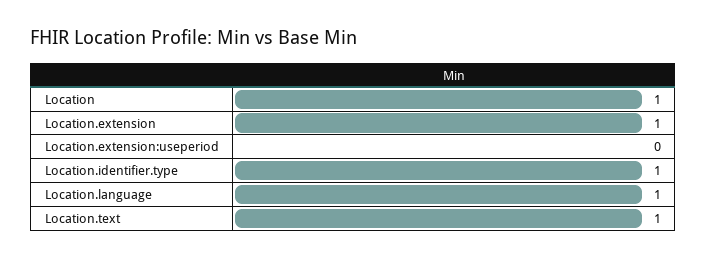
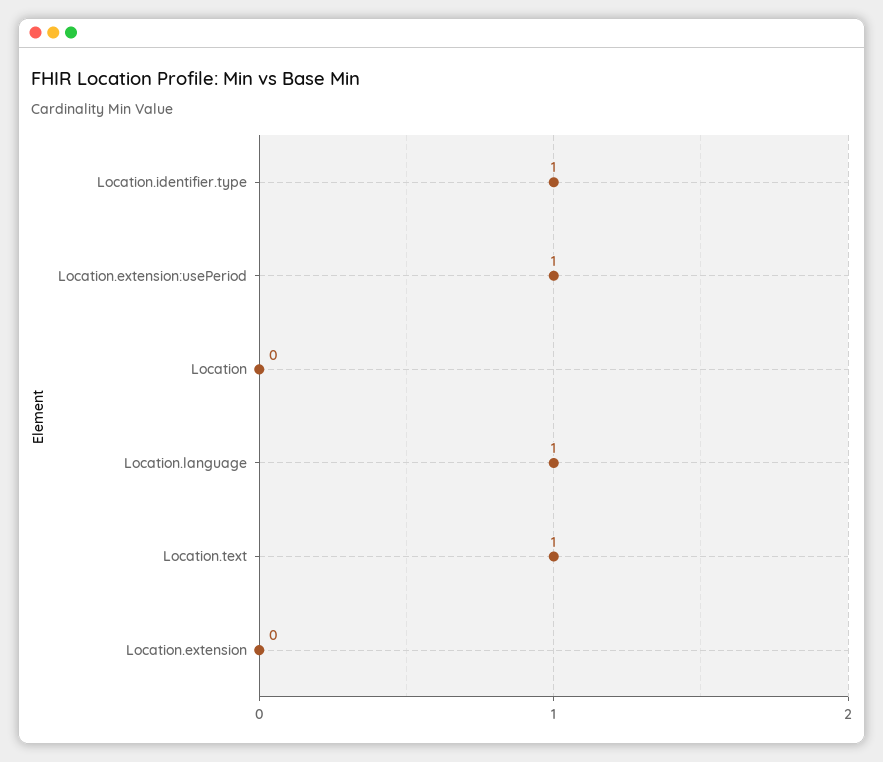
  {
-   "Location": 1,
+   "Location": 0,
-   "Location.extension": 1,
+   "Location.extension": 0,
-   "Location.extension:useperiod": 0,
+   "Location.extension:useperiod": 1,
    "Location.identifier.type": 1,
    "Location.language": 1,
    "Location.text": 1
  }

